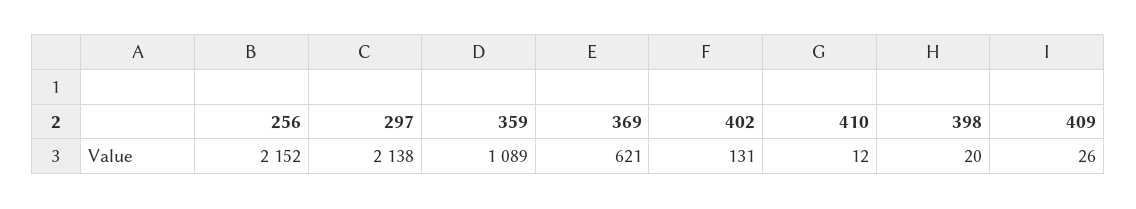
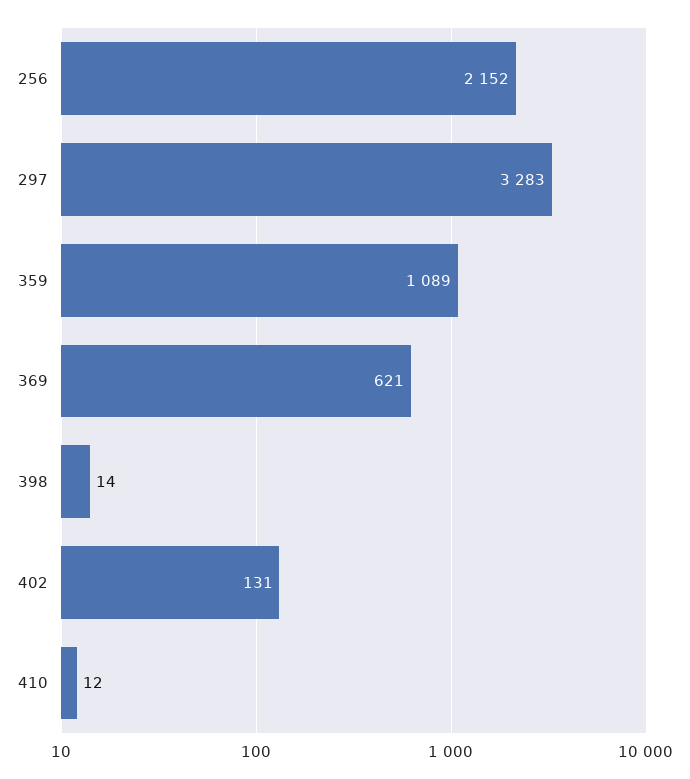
  {
    "256": 2152,
-   "297": 2138,
+   "297": 3283,
    "359": 1089,
    "369": 621,
    "402": 131,
    "410": 12,
-   "398": 20,
+   "398": 14
-   "409": 26
  }

